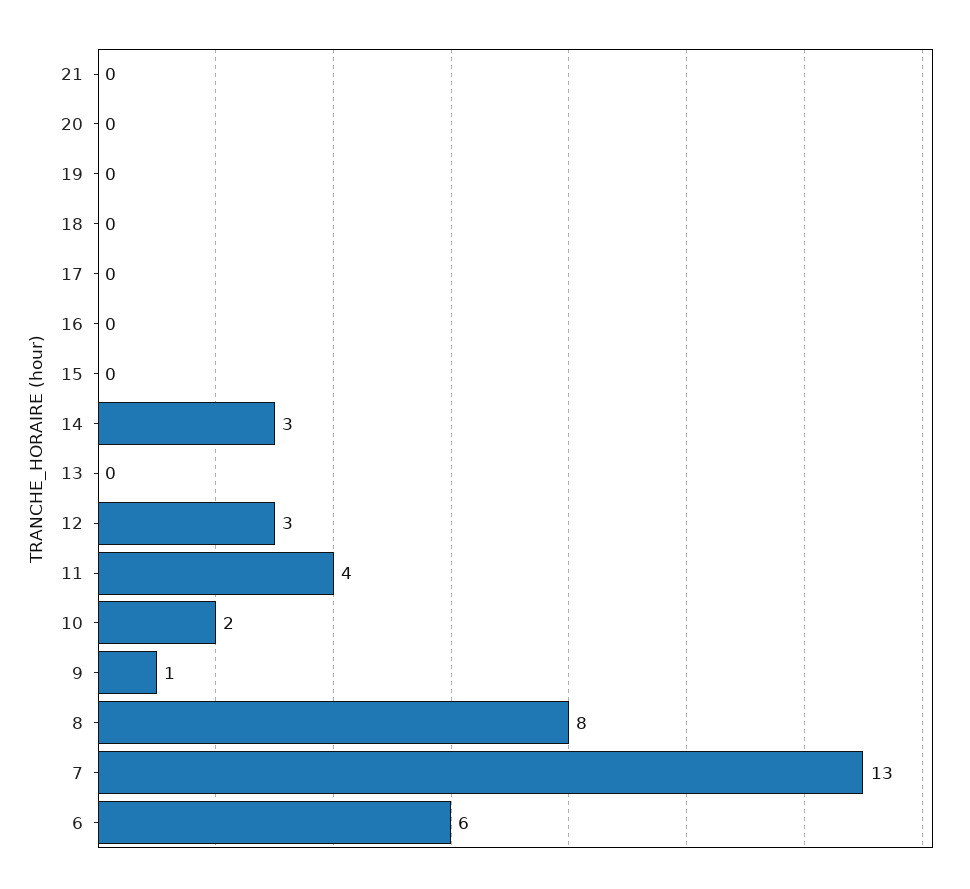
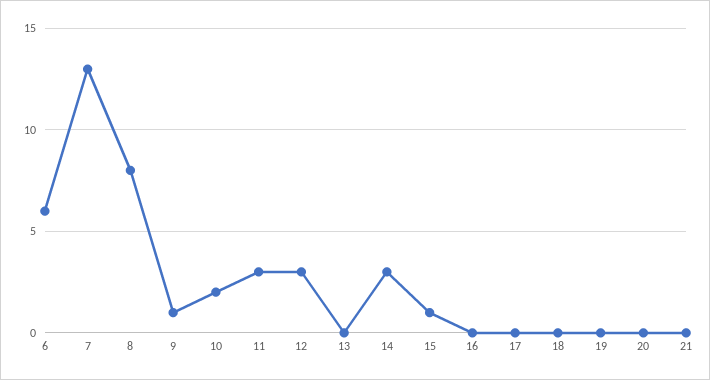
  {
    "21": 0,
    "20": 0,
    "19": 0,
    "18": 0,
    "17": 0,
    "16": 0,
-   "15": 0,
+   "15": 1,
    "14": 3,
    "13": 0,
    "12": 3,
-   "11": 4,
+   "11": 3,
    "10": 2,
    "9": 1,
    "8": 8,
    "7": 13,
    "6": 6
  }

